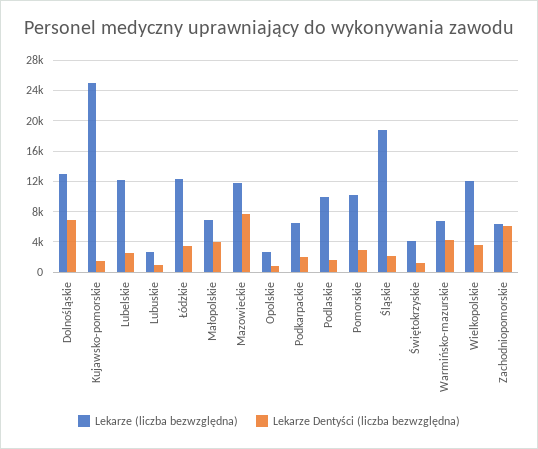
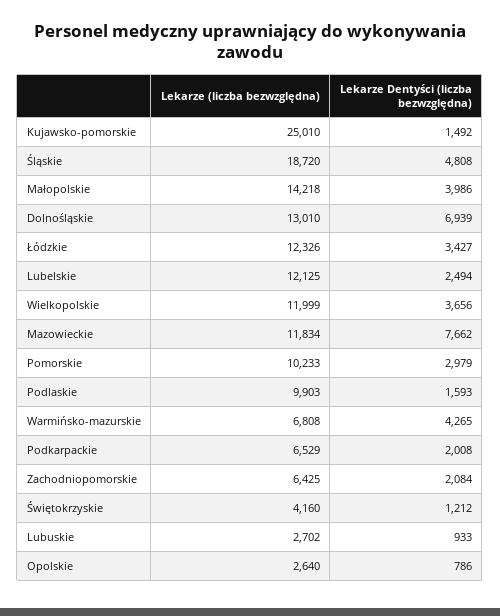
  {
    "Lekarze (liczba bezwzględna)": {
      "Dolnośląskie": 13010,
      "Kujawsko-pomorskie": 25010,
      "Lubelskie": 12125,
      "Lubuskie": 2702,
      "Łódzkie": 12326,
-     "Małopolskie": 7000,
+     "Małopolskie": 14218,
      "Mazowieckie": 11834,
      "Opolskie": 2640,
      "Podkarpackie": 6529,
      "Podlaskie": 9903,
      "Pomorskie": 10233,
      "Śląskie": 18720,
      "Świętokrzyskie": 4160,
      "Warmińsko-mazurskie": 6808,
      "Wielkopolskie": 11999,
      "Zachodniopomorskie": 6425
    },
    "Lekarze Dentyści (liczba bezwzględna)": {
      "Dolnośląskie": 6939,
      "Kujawsko-pomorskie": 1492,
      "Lubelskie": 2494,
      "Lubuskie": 933,
      "Łódzkie": 3427,
      "Małopolskie": 3986,
      "Mazowieckie": 7662,
      "Opolskie": 786,
      "Podkarpackie": 2008,
      "Podlaskie": 1593,
      "Pomorskie": 2979,
-     "Śląskie": 2000,
+     "Śląskie": 4808,
      "Świętokrzyskie": 1212,
      "Warmińsko-mazurskie": 4265,
      "Wielkopolskie": 3656,
-     "Zachodniopomorskie": 6000
+     "Zachodniopomorskie": 2084
    }
  }

